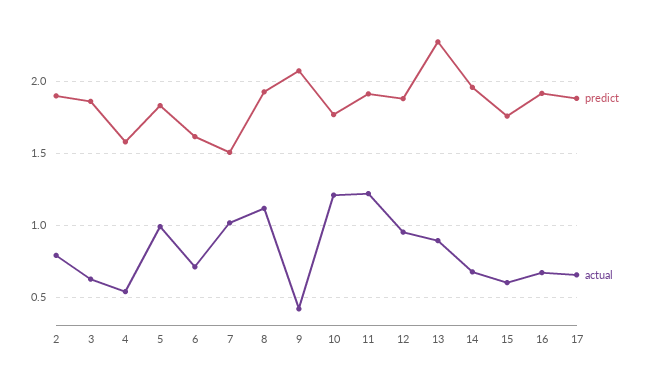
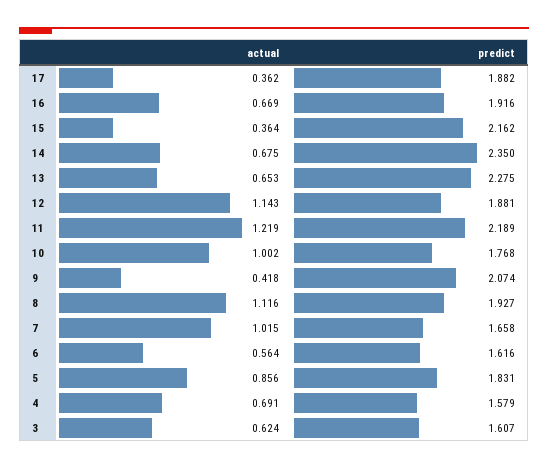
  {
    "predict": {
-     "2": 1.9,
-     "3": 1.85,
+     "3": 1.607,
      "4": 1.579,
      "5": 1.831,
      "6": 1.616,
-     "7": 1.5,
+     "7": 1.658,
      "8": 1.927,
      "9": 2.074,
      "10": 1.768,
-     "11": 1.9,
+     "11": 2.189,
      "12": 1.881,
      "13": 2.275,
-     "14": 1.95,
+     "14": 2.35,
-     "15": 1.75,
+     "15": 2.162,
      "16": 1.916,
      "17": 1.882
    },
    "actual": {
-     "2": 0.8,
      "3": 0.624,
-     "4": 0.55,
+     "4": 0.691,
-     "5": 1,
+     "5": 0.856,
-     "6": 0.7,
+     "6": 0.564,
      "7": 1.015,
      "8": 1.116,
      "9": 0.418,
-     "10": 1.2,
+     "10": 1.002,
      "11": 1.219,
-     "12": 0.95,
+     "12": 1.143,
-     "13": 0.9,
+     "13": 0.653,
      "14": 0.675,
-     "15": 0.6,
+     "15": 0.364,
      "16": 0.669,
-     "17": 0.65
+     "17": 0.362
    }
  }

